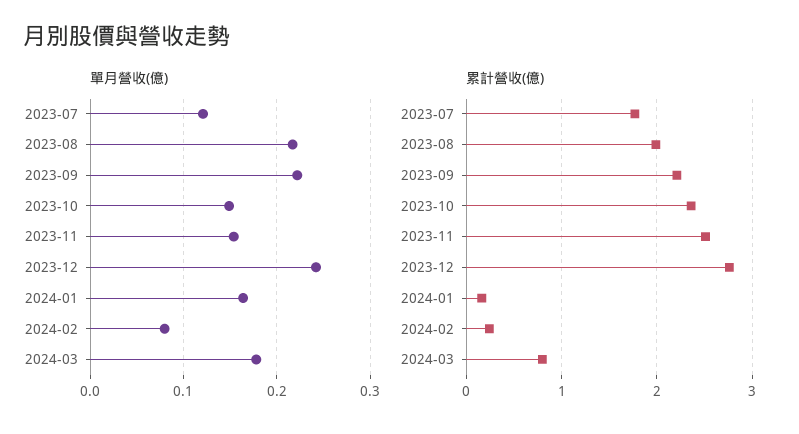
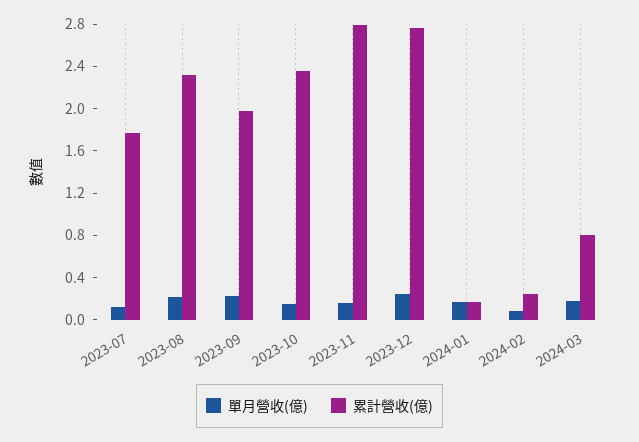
  {
    "單月營收(億)": {
      "2023-07": 0.12,
      "2023-08": 0.22,
      "2023-09": 0.22,
      "2023-10": 0.15,
      "2023-11": 0.15,
      "2023-12": 0.24,
      "2024-01": 0.16,
      "2024-02": 0.08,
      "2024-03": 0.18
    },
    "累計營收(億)": {
      "2023-07": 1.8,
-     "2023-08": 2,
+     "2023-08": 2.3,
-     "2023-09": 2.2,
+     "2023-09": 2,
      "2023-10": 2.4,
-     "2023-11": 2.5,
+     "2023-11": 2.8,
      "2023-12": 2.8,
      "2024-01": 0.2,
      "2024-02": 0.2,
      "2024-03": 0.8
    }
  }

